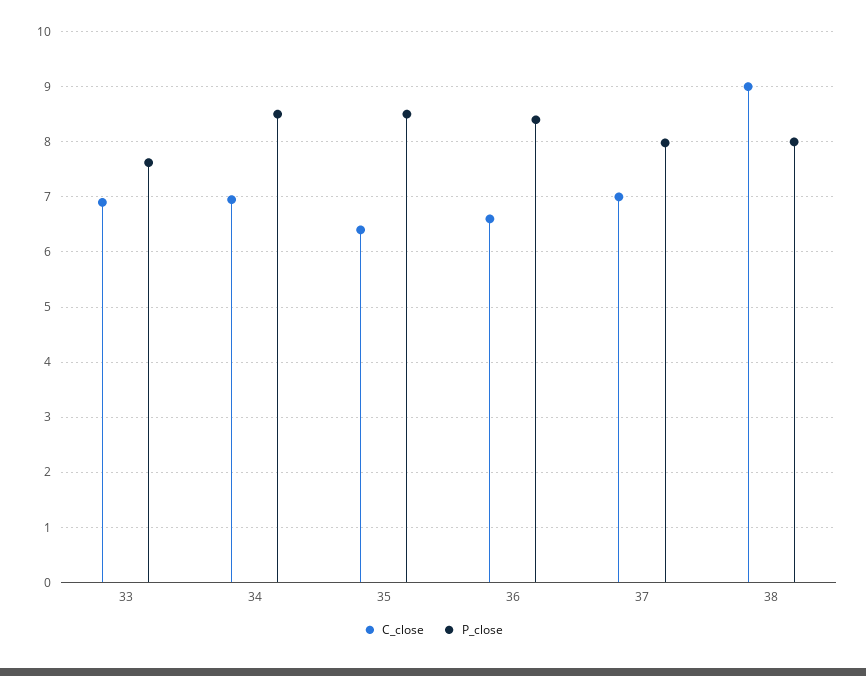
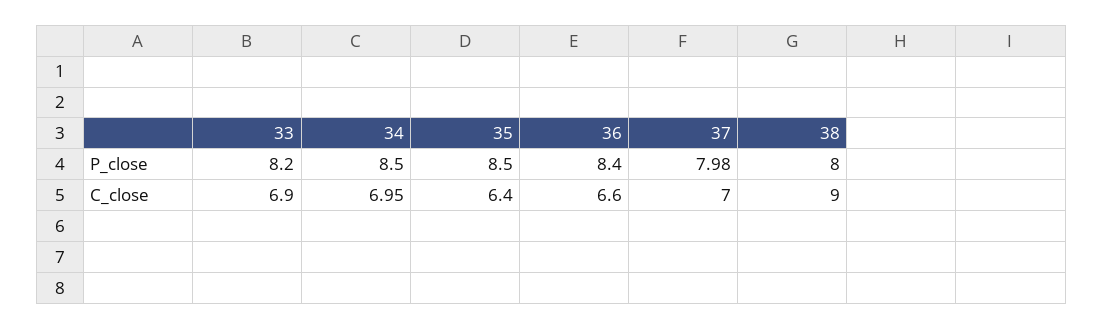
  {
    "C_close": {
      "33": 6.9,
      "34": 6.95,
      "35": 6.4,
      "36": 6.6,
      "37": 7,
      "38": 9
    },
    "P_close": {
-     "33": 7.6,
+     "33": 8.2,
      "34": 8.5,
      "35": 8.5,
      "36": 8.4,
      "37": 7.98,
      "38": 8
    }
  }

